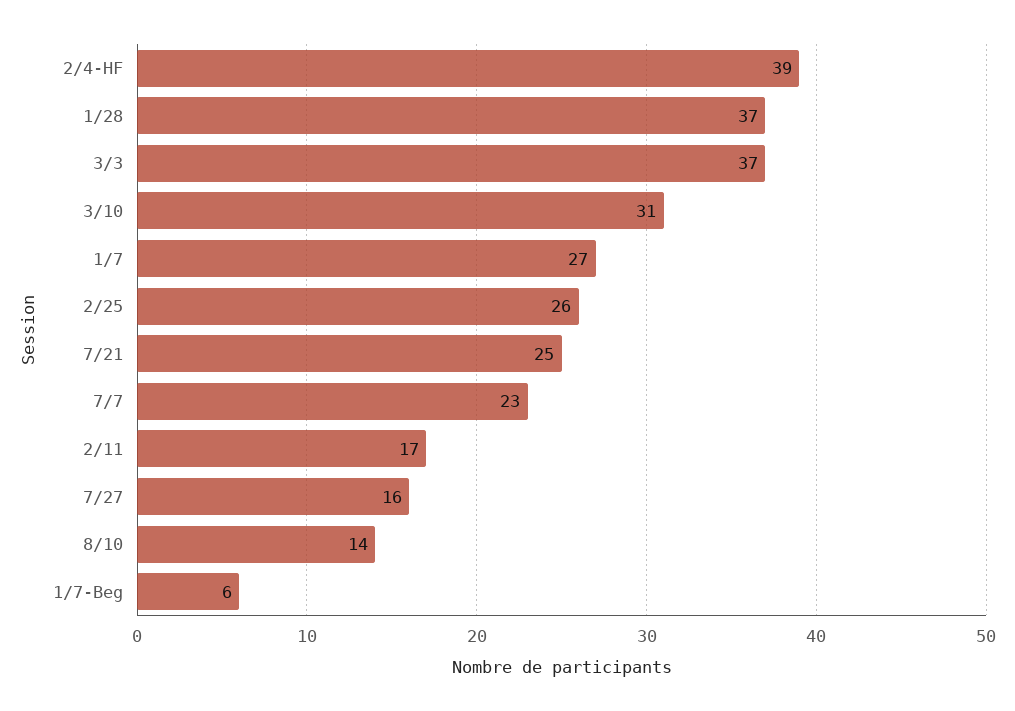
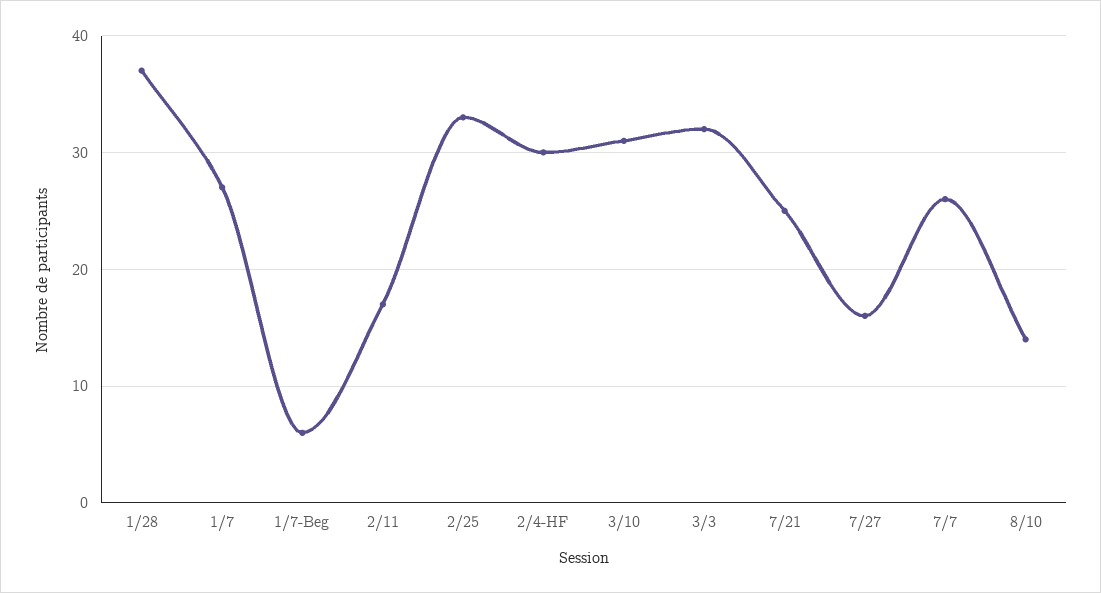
  {
-   "2/4-HF": 39,
+   "2/4-HF": 30,
    "1/28": 37,
-   "3/3": 37,
+   "3/3": 32,
    "3/10": 31,
    "1/7": 27,
-   "2/25": 26,
+   "2/25": 33,
    "7/21": 25,
-   "7/7": 23,
+   "7/7": 26,
    "2/11": 17,
    "7/27": 16,
    "8/10": 14,
    "1/7-Beg": 6
  }

